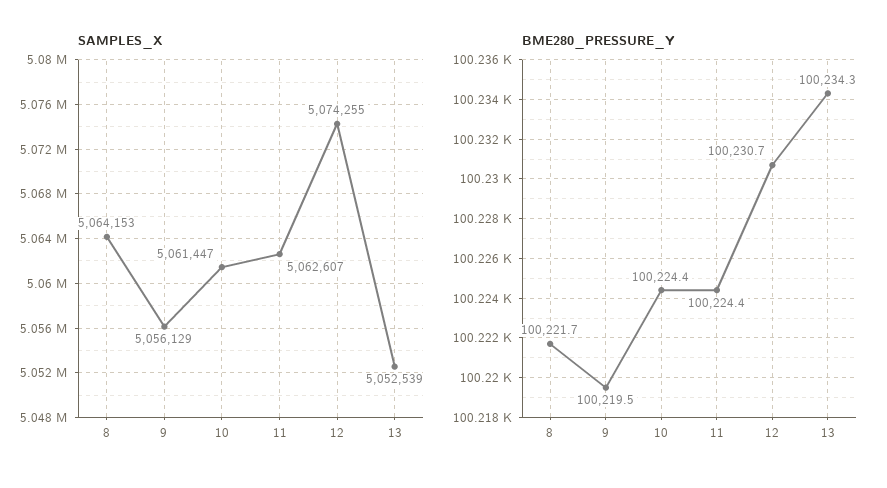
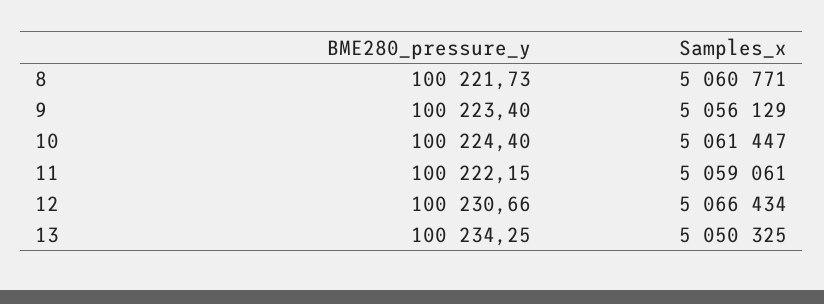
  {
    "SAMPLES_X": {
-     "8": 5064153,
+     "8": 5060771,
      "9": 5056129,
      "10": 5061447,
-     "11": 5062607,
+     "11": 5059061,
-     "12": 5074255,
+     "12": 5066434,
-     "13": 5052539
+     "13": 5050325
    },
    "BME280_PRESSURE_Y": {
      "8": 100221.73,
-     "9": 100219.5,
+     "9": 100223.4,
      "10": 100224.4,
-     "11": 100224.4,
+     "11": 100222.15,
      "12": 100230.66,
      "13": 100234.25
    }
  }

